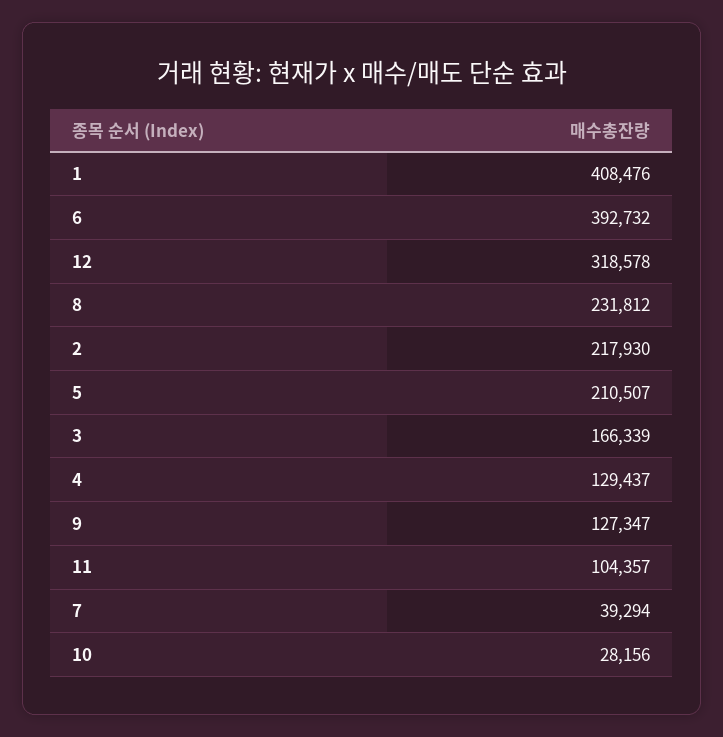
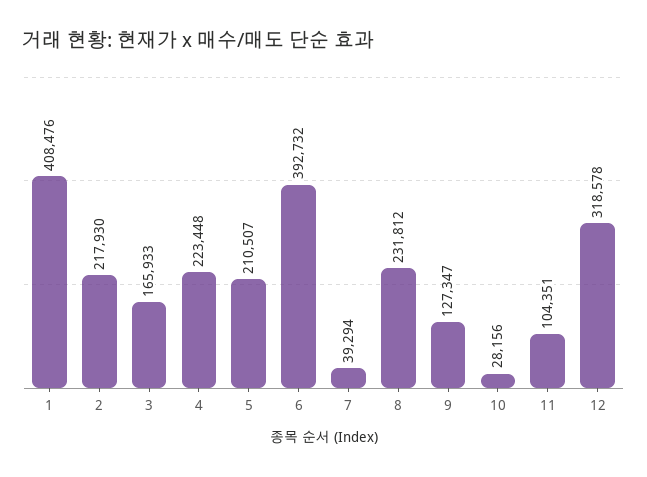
  {
    "1": 408476,
    "6": 392732,
    "12": 318578,
    "8": 231812,
    "2": 217930,
    "5": 210507,
-   "3": 166339,
+   "3": 165933,
-   "4": 129437,
+   "4": 223448,
    "9": 127347,
-   "11": 104357,
+   "11": 104351,
    "7": 39294,
    "10": 28156
  }

